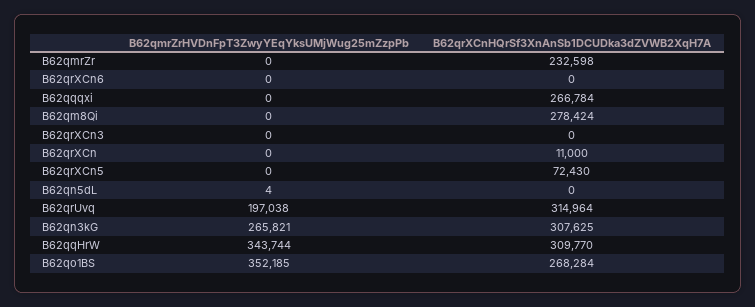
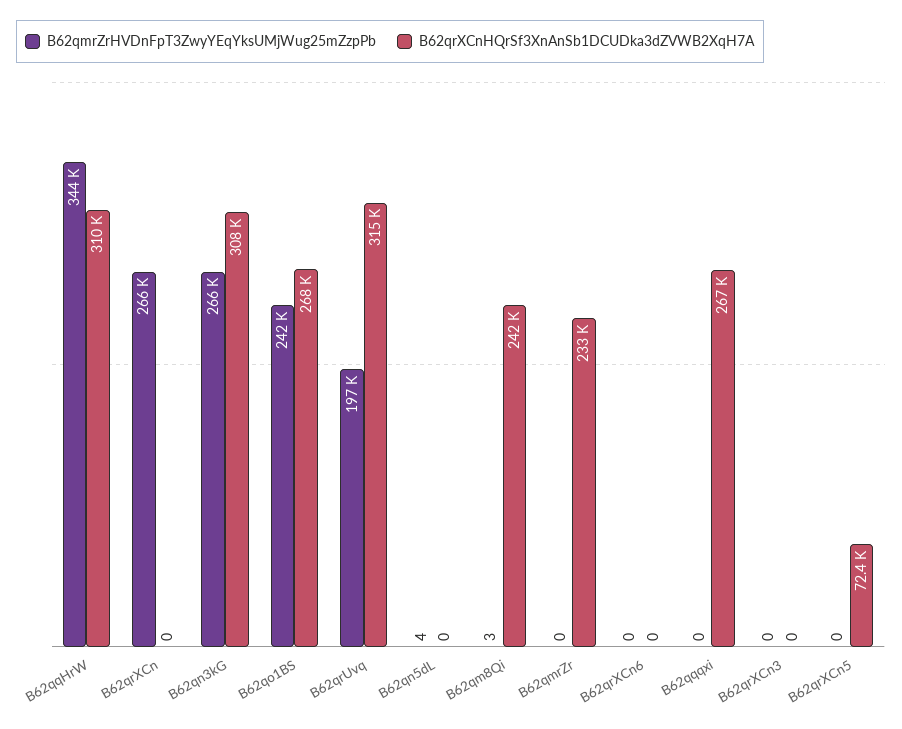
  {
    "B62qmrZrHVDnFpT3ZwyYEqYksUMjWug25mZzpPb": {
      "B62qmrZr": 0,
      "B62qrXCn6": 0,
      "B62qqqxi": 0,
-     "B62qm8Qi": 0,
+     "B62qm8Qi": 3,
      "B62qrXCn3": 0,
-     "B62qrXCn": 0,
+     "B62qrXCn": 266000,
      "B62qrXCn5": 0,
      "B62qn5dL": 4,
      "B62qrUvq": 197038,
      "B62qn3kG": 265821,
      "B62qqHrW": 343744,
-     "B62qo1BS": 352185
+     "B62qo1BS": 242000
    },
    "B62qrXCnHQrSf3XnAnSb1DCUDka3dZVWB2XqH7A": {
      "B62qmrZr": 232598,
      "B62qrXCn6": 0,
      "B62qqqxi": 266784,
-     "B62qm8Qi": 278424,
+     "B62qm8Qi": 242000,
      "B62qrXCn3": 0,
-     "B62qrXCn": 11000,
+     "B62qrXCn": 0,
      "B62qrXCn5": 72430,
      "B62qn5dL": 0,
      "B62qrUvq": 314964,
      "B62qn3kG": 307625,
      "B62qqHrW": 309770,
      "B62qo1BS": 268284
    }
  }

